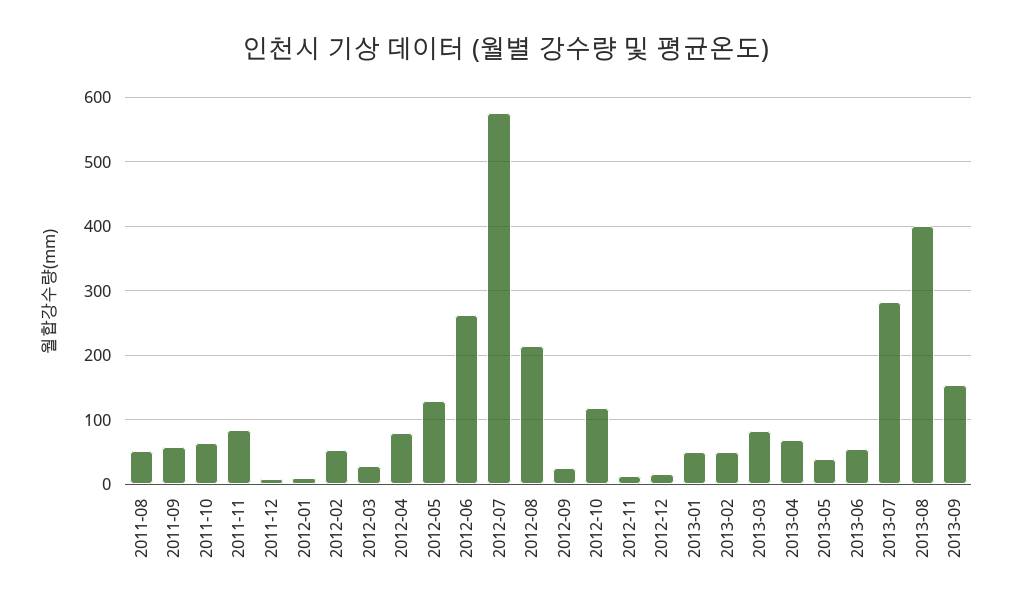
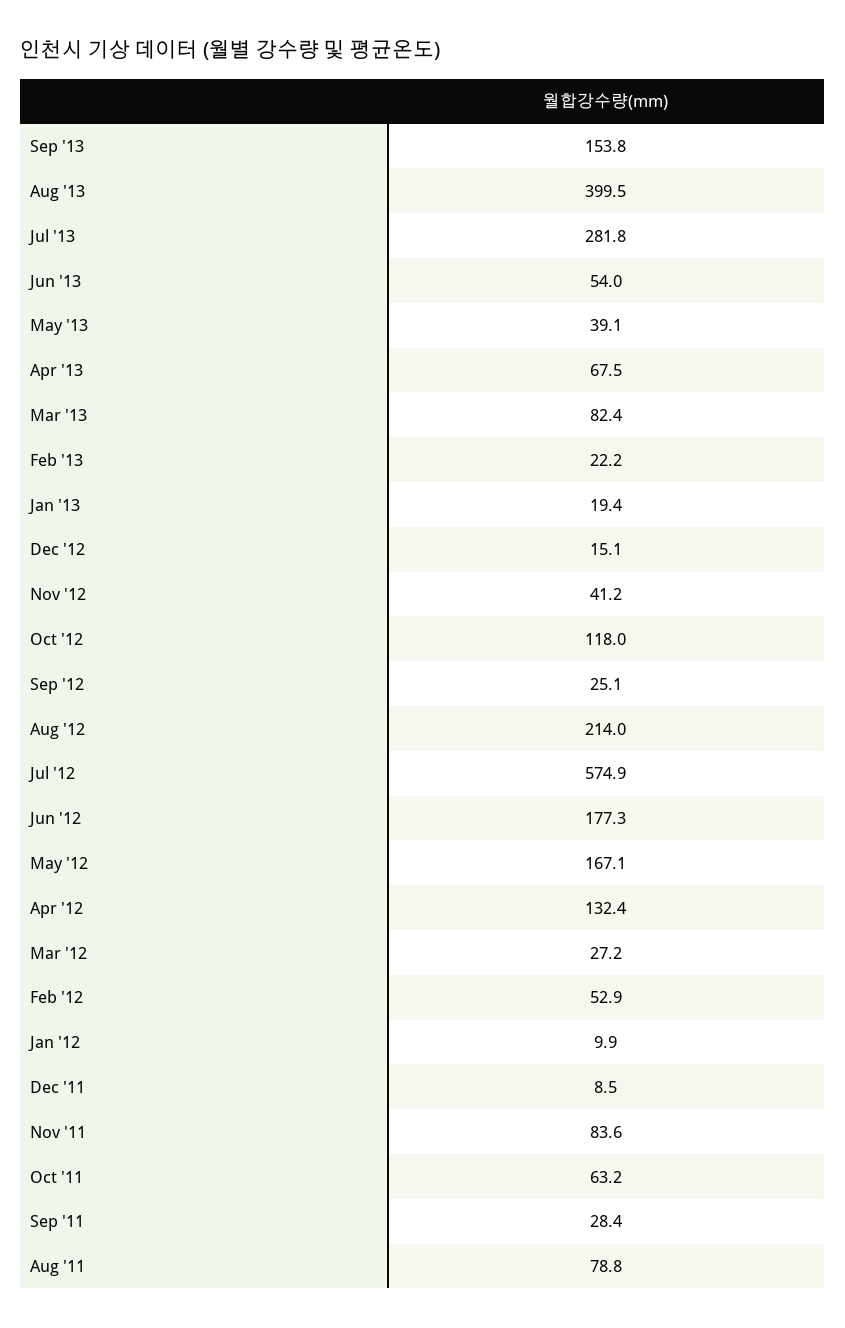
  {
-   "2011-08": 50,
+   "2011-08": 78.8,
-   "2011-09": 60,
+   "2011-09": 28.4,
    "2011-10": 63.2,
    "2011-11": 83.6,
    "2011-12": 8.5,
    "2012-01": 9.9,
    "2012-02": 52.9,
    "2012-03": 27.2,
-   "2012-04": 80,
+   "2012-04": 132.4,
-   "2012-05": 130,
+   "2012-05": 167.1,
-   "2012-06": 260,
+   "2012-06": 177.3,
    "2012-07": 574.9,
    "2012-08": 214,
    "2012-09": 25.1,
    "2012-10": 118,
-   "2012-11": 10,
+   "2012-11": 41.2,
    "2012-12": 15.1,
-   "2013-01": 50,
+   "2013-01": 19.4,
-   "2013-02": 50,
+   "2013-02": 22.2,
    "2013-03": 82.4,
    "2013-04": 67.5,
    "2013-05": 39.1,
    "2013-06": 54,
    "2013-07": 281.8,
    "2013-08": 399.5,
    "2013-09": 153.8
  }

